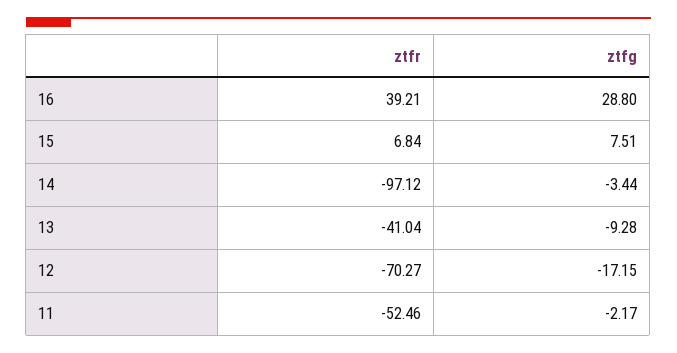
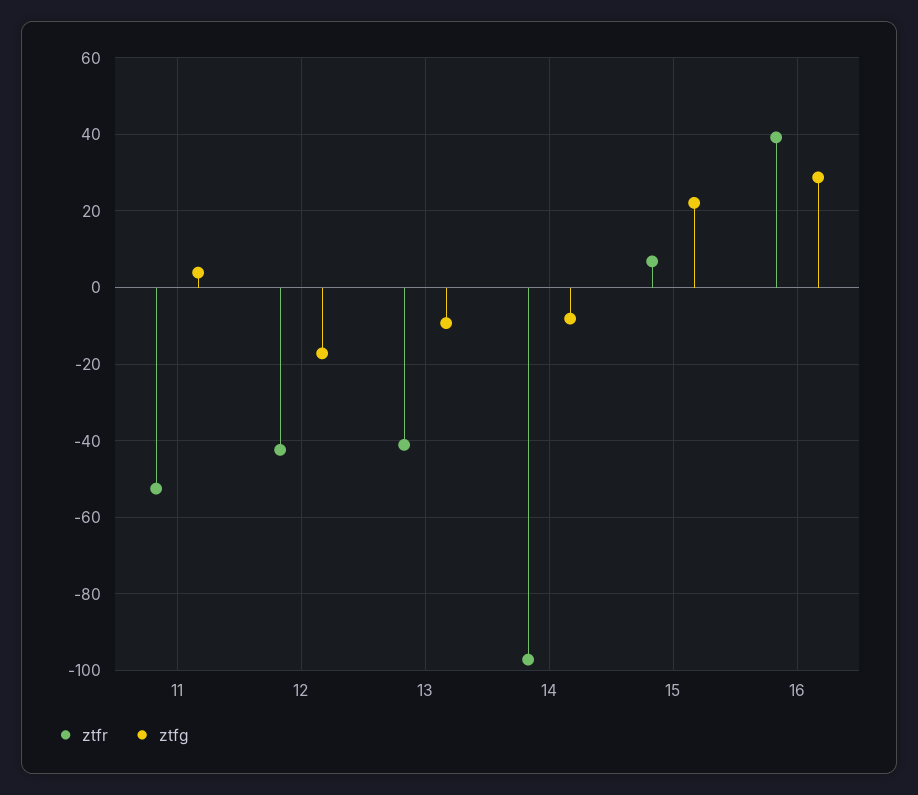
  {
    "ztfr": {
      "16": 39.21,
      "15": 6.84,
      "14": -97.12,
      "13": -41.04,
-     "12": -70.27,
+     "12": -42,
      "11": -52.46
    },
    "ztfg": {
      "16": 28.8,
-     "15": 7.51,
+     "15": 22,
-     "14": -3.44,
+     "14": -8,
      "13": -9.28,
      "12": -17.15,
-     "11": -2.17
+     "11": 4
    }
  }

